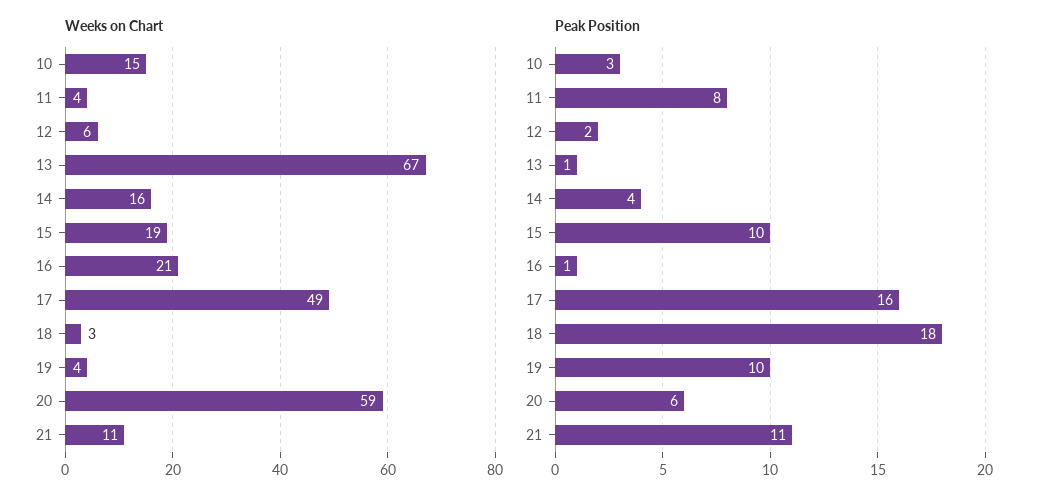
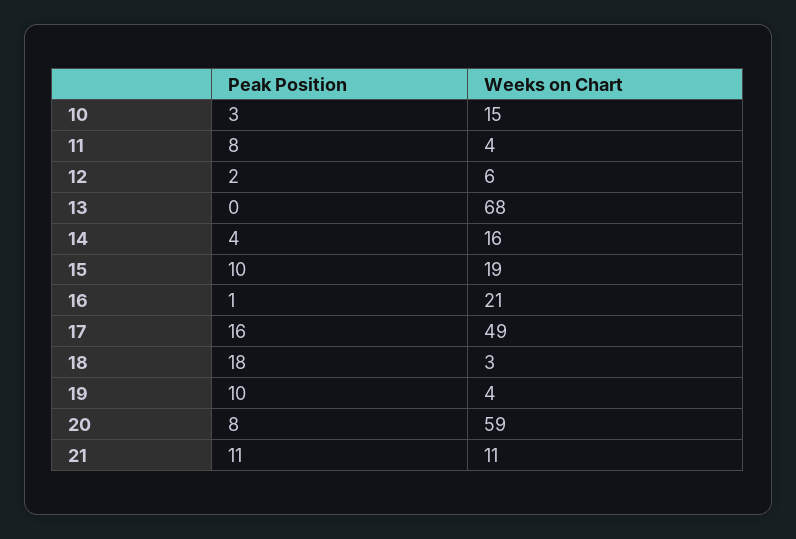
  {
    "Weeks on Chart": {
      "10": 15,
      "11": 4,
      "12": 6,
-     "13": 67,
+     "13": 68,
      "14": 16,
      "15": 19,
      "16": 21,
      "17": 49,
      "18": 3,
      "19": 4,
      "20": 59,
      "21": 11
    },
    "Peak Position": {
      "10": 3,
      "11": 8,
      "12": 2,
-     "13": 1,
+     "13": 0,
      "14": 4,
      "15": 10,
      "16": 1,
      "17": 16,
      "18": 18,
      "19": 10,
-     "20": 6,
+     "20": 8,
      "21": 11
    }
  }

